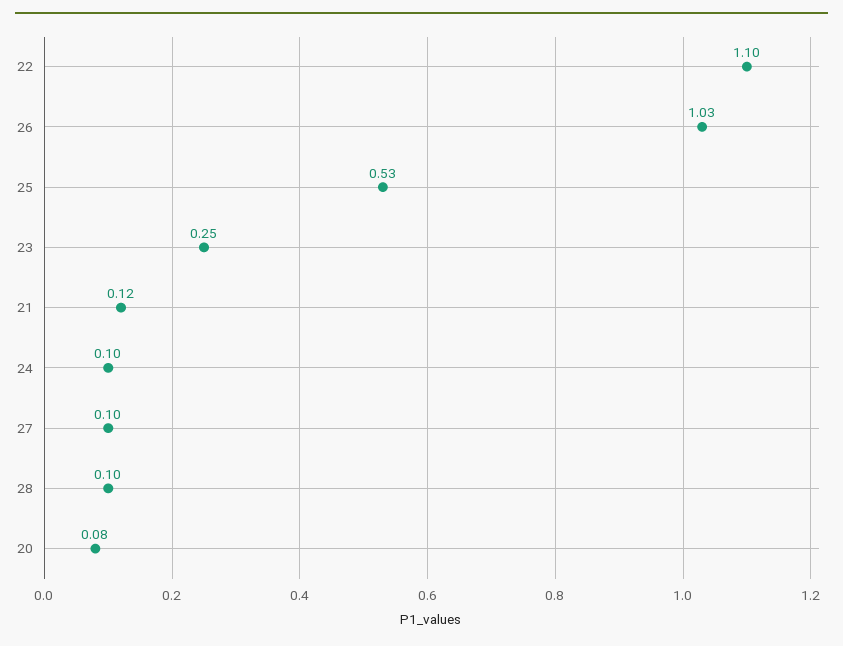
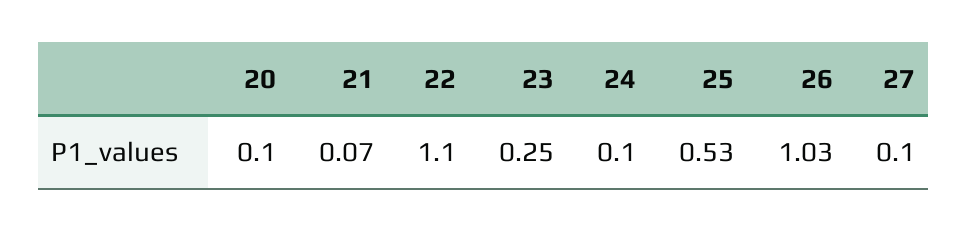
  {
    "22": 1.1,
    "26": 1.03,
    "25": 0.53,
    "23": 0.25,
-   "21": 0.12,
+   "21": 0.07,
    "24": 0.1,
    "27": 0.1,
-   "28": 0.1,
-   "20": 0.08
+   "20": 0.1
  }

